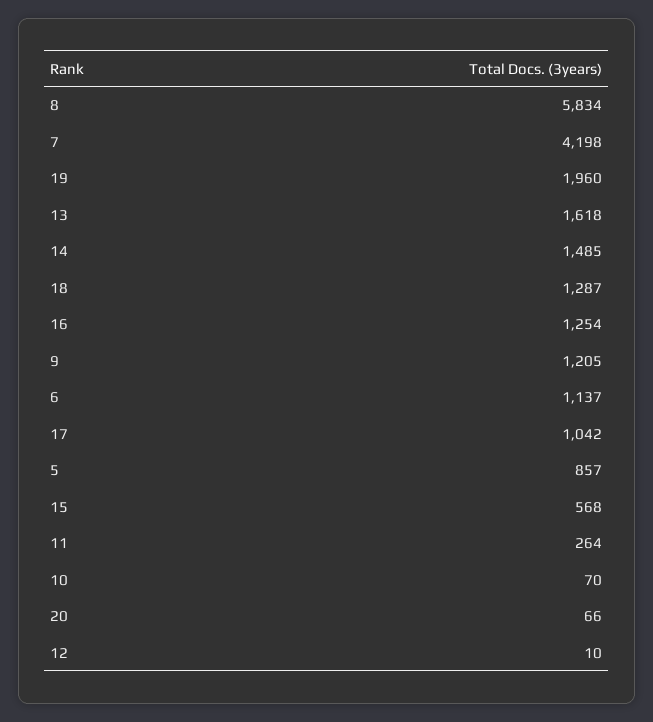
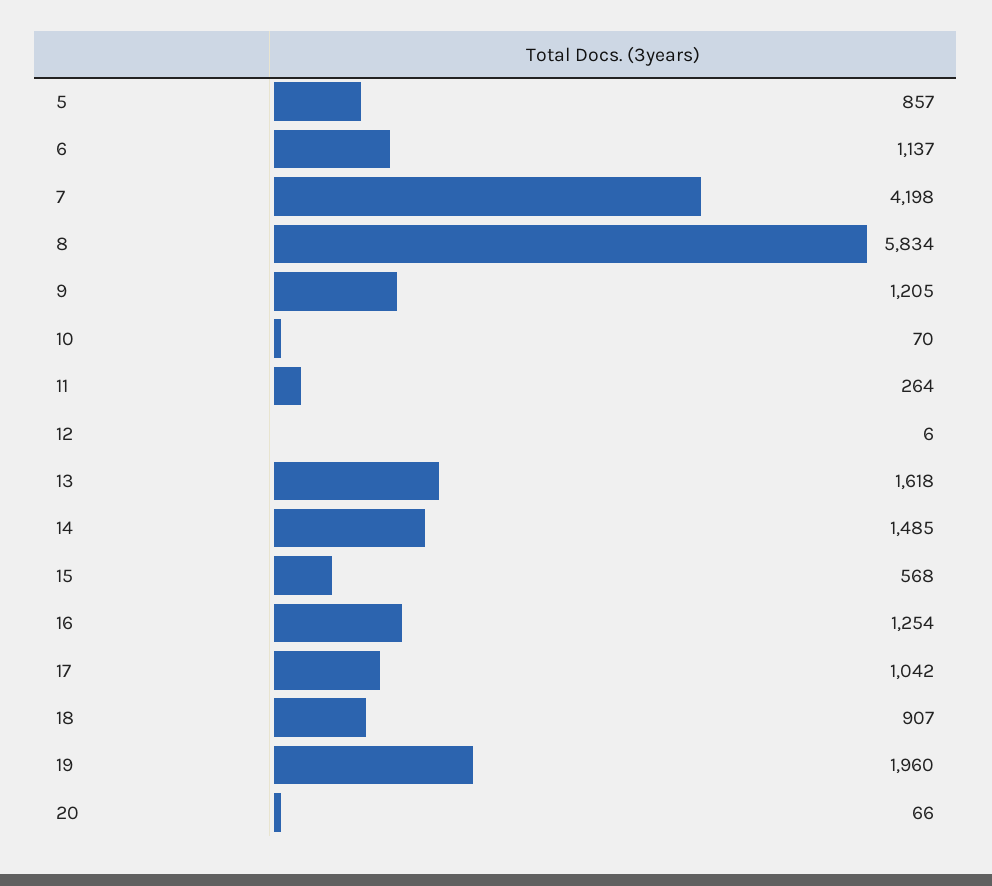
  {
    "8": 5834,
    "7": 4198,
    "19": 1960,
    "13": 1618,
    "14": 1485,
-   "18": 1287,
+   "18": 907,
    "16": 1254,
    "9": 1205,
    "6": 1137,
    "17": 1042,
    "5": 857,
    "15": 568,
    "11": 264,
    "10": 70,
    "20": 66,
-   "12": 10
+   "12": 6
  }

